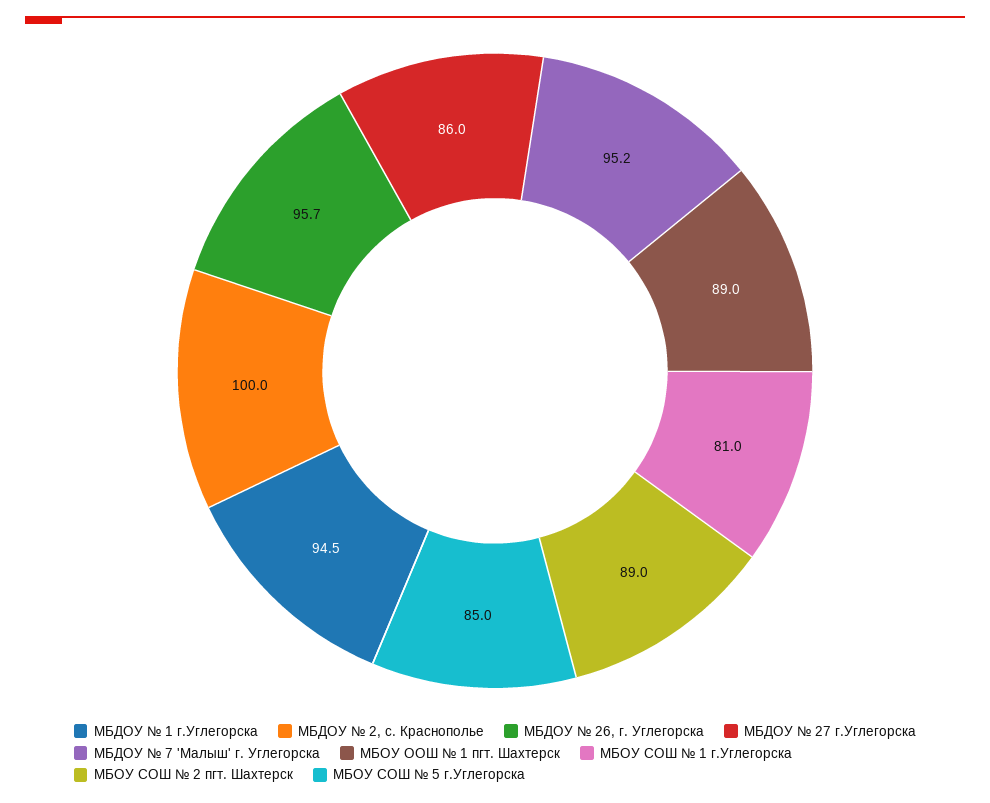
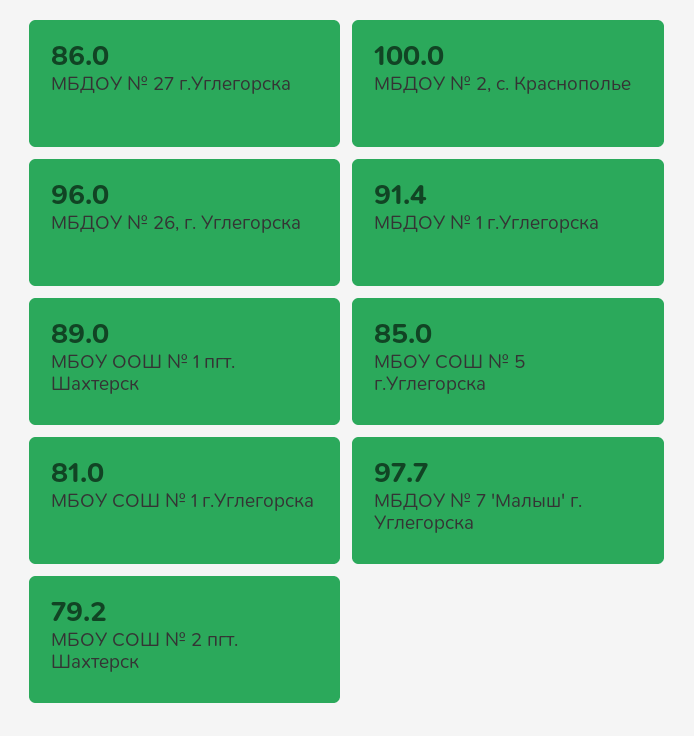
  {
-   "МБДОУ № 1 г.Углегорска": 94.5,
+   "МБДОУ № 1 г.Углегорска": 91.4,
    "МБДОУ № 2, с. Краснополье": 100,
-   "МБДОУ № 26, г. Углегорска": 95.7,
+   "МБДОУ № 26, г. Углегорска": 96,
    "МБДОУ № 27 г.Углегорска": 86,
-   "МБДОУ № 7 'Малыш' г. Углегорска": 95.2,
+   "МБДОУ № 7 'Малыш' г. Углегорска": 97.7,
    "МБОУ ООШ № 1 пгт. Шахтерск": 89,
    "МБОУ СОШ № 1 г.Углегорска": 81,
-   "МБОУ СОШ № 2 пгт. Шахтерск": 89,
+   "МБОУ СОШ № 2 пгт. Шахтерск": 79.2,
    "МБОУ СОШ № 5 г.Углегорска": 85
  }

